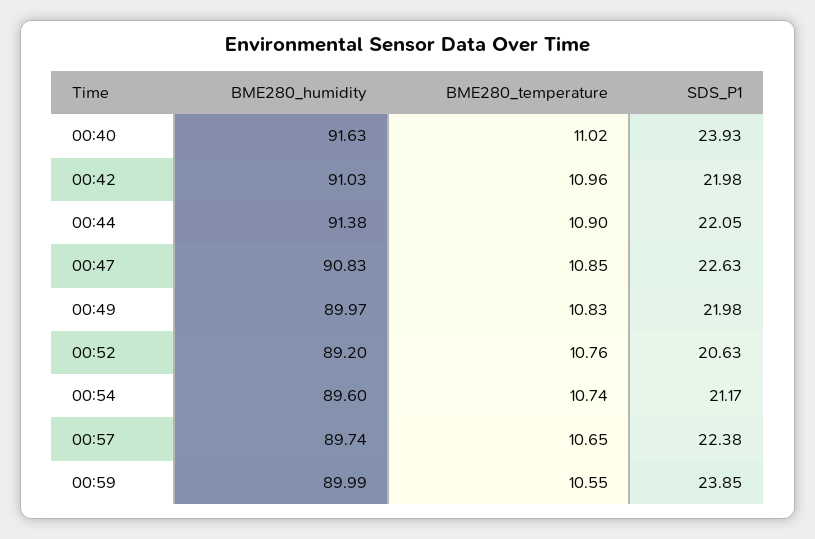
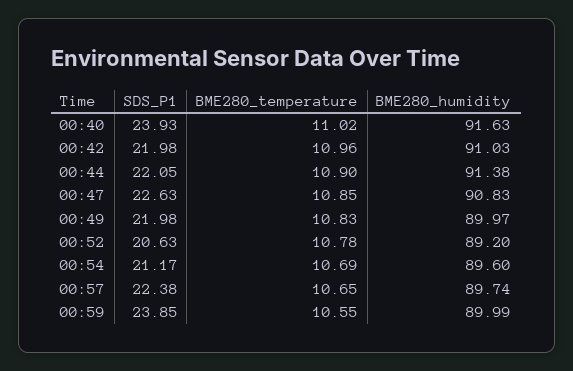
  {
    "BME280_humidity": {
      "00:40": 91.63,
      "00:42": 91.03,
      "00:44": 91.38,
      "00:47": 90.83,
      "00:49": 89.97,
      "00:52": 89.2,
      "00:54": 89.6,
      "00:57": 89.74,
      "00:59": 89.99
    },
    "BME280_temperature": {
      "00:40": 11.02,
      "00:42": 10.96,
      "00:44": 10.9,
      "00:47": 10.85,
      "00:49": 10.83,
-     "00:52": 10.76,
+     "00:52": 10.78,
-     "00:54": 10.74,
+     "00:54": 10.69,
      "00:57": 10.65,
      "00:59": 10.55
    },
    "SDS_P1": {
      "00:40": 23.93,
      "00:42": 21.98,
      "00:44": 22.05,
      "00:47": 22.63,
      "00:49": 21.98,
      "00:52": 20.63,
      "00:54": 21.17,
      "00:57": 22.38,
      "00:59": 23.85
    }
  }

